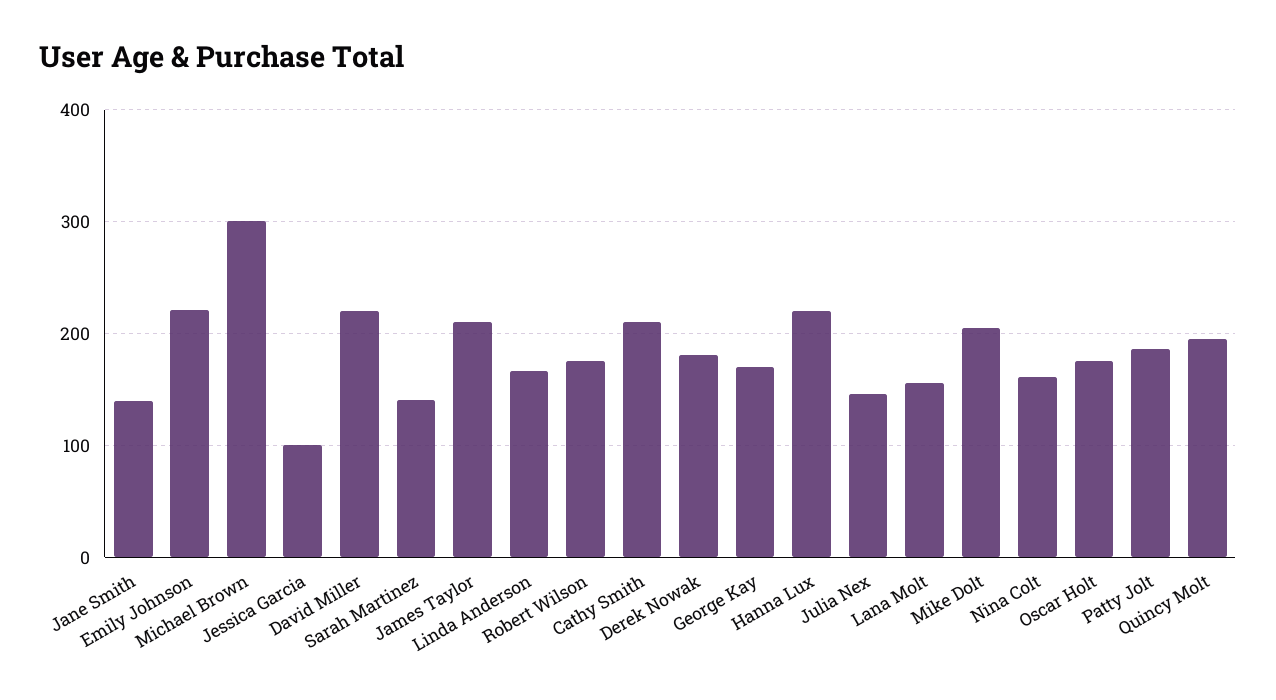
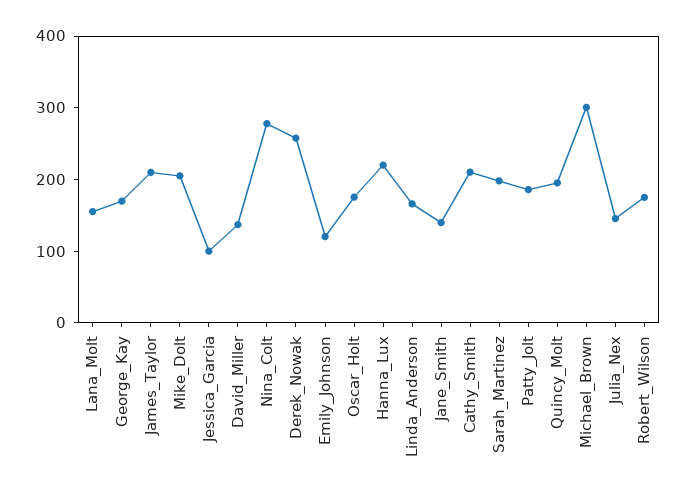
  {
    "Jane Smith": 140,
-   "Emily Johnson": 220,
+   "Emily Johnson": 120,
    "Michael Brown": 300,
    "Jessica Garcia": 100,
-   "David Miller": 220,
+   "David Miller": 140,
-   "Sarah Martinez": 140,
+   "Sarah Martinez": 200,
    "James Taylor": 210,
    "Linda Anderson": 170,
    "Robert Wilson": 180,
    "Cathy Smith": 210,
-   "Derek Nowak": 180,
+   "Derek Nowak": 260,
    "George Kay": 170,
    "Hanna Lux": 220,
    "Julia Nex": 150,
    "Lana Molt": 160,
    "Mike Dolt": 210,
-   "Nina Colt": 160,
+   "Nina Colt": 280,
    "Oscar Holt": 180,
    "Patty Jolt": 190,
    "Quincy Molt": 200
  }

